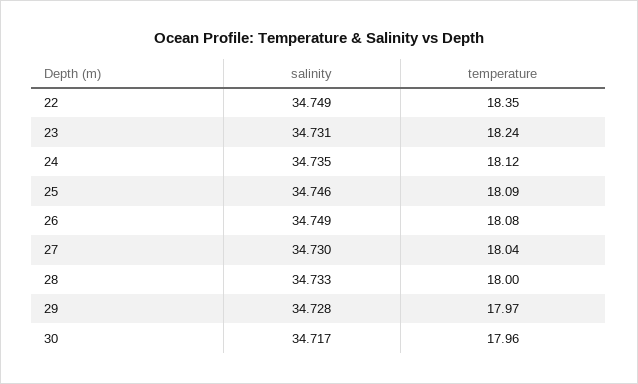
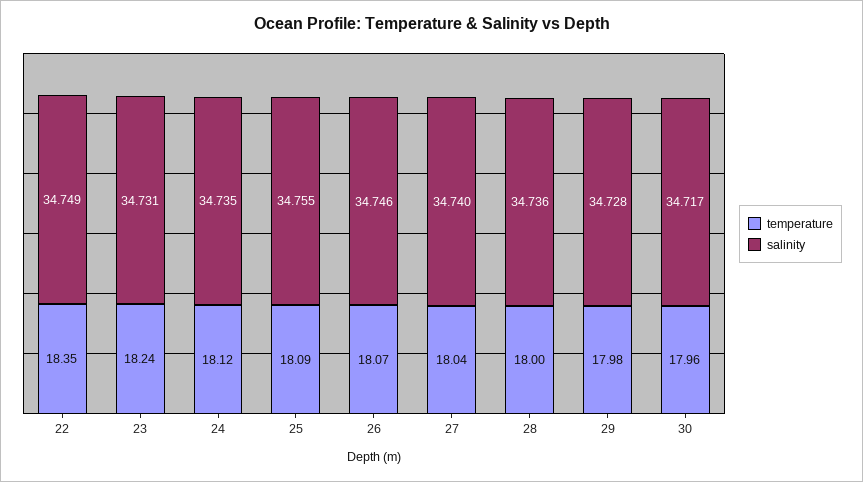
  {
    "salinity": {
      "22": 34.749,
      "23": 34.731,
      "24": 34.735,
-     "25": 34.746,
+     "25": 34.755,
-     "26": 34.749,
+     "26": 34.746,
-     "27": 34.73,
+     "27": 34.74,
-     "28": 34.733,
+     "28": 34.736,
      "29": 34.728,
      "30": 34.717
    },
    "temperature": {
      "22": 18.35,
      "23": 18.24,
      "24": 18.12,
      "25": 18.09,
-     "26": 18.08,
+     "26": 18.07,
      "27": 18.04,
      "28": 18,
-     "29": 17.97,
+     "29": 17.98,
      "30": 17.96
    }
  }

